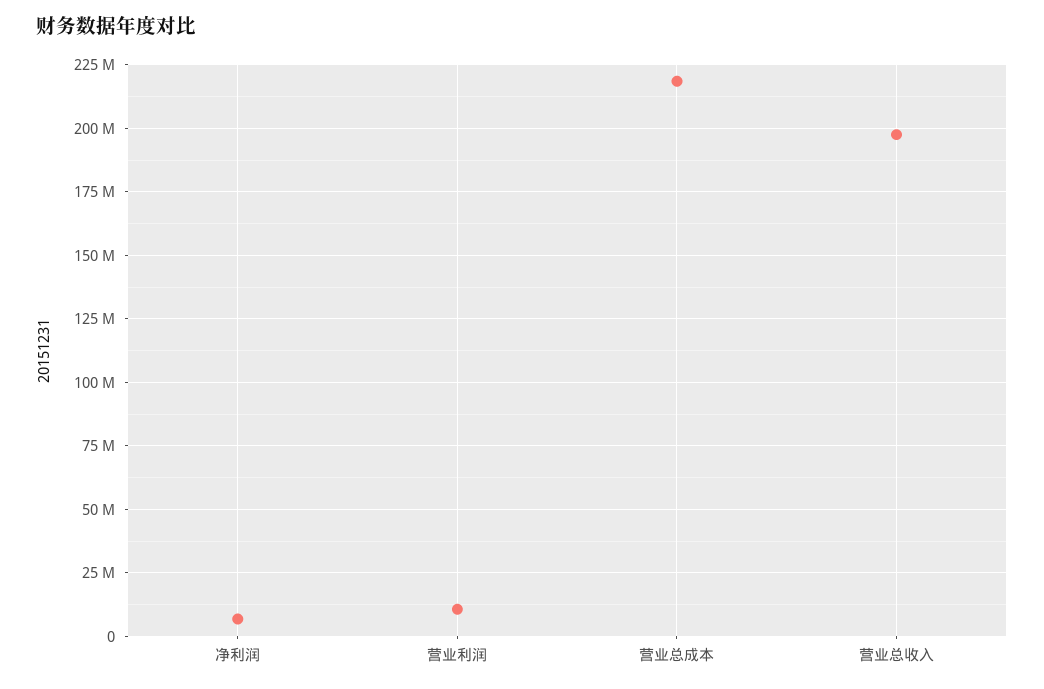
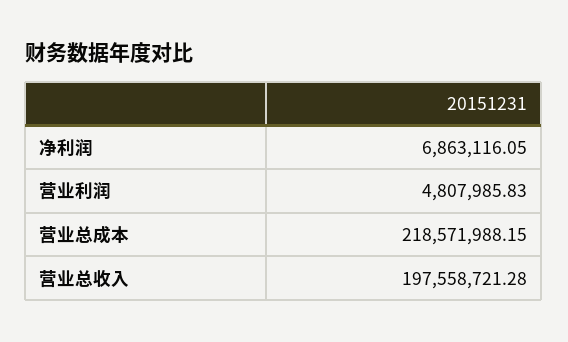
  {
    "净利润": 6863116.05,
-   "营业利润": 10000000,
+   "营业利润": 4807985.83,
    "营业总成本": 218571988.15,
    "营业总收入": 197558721.28
  }

